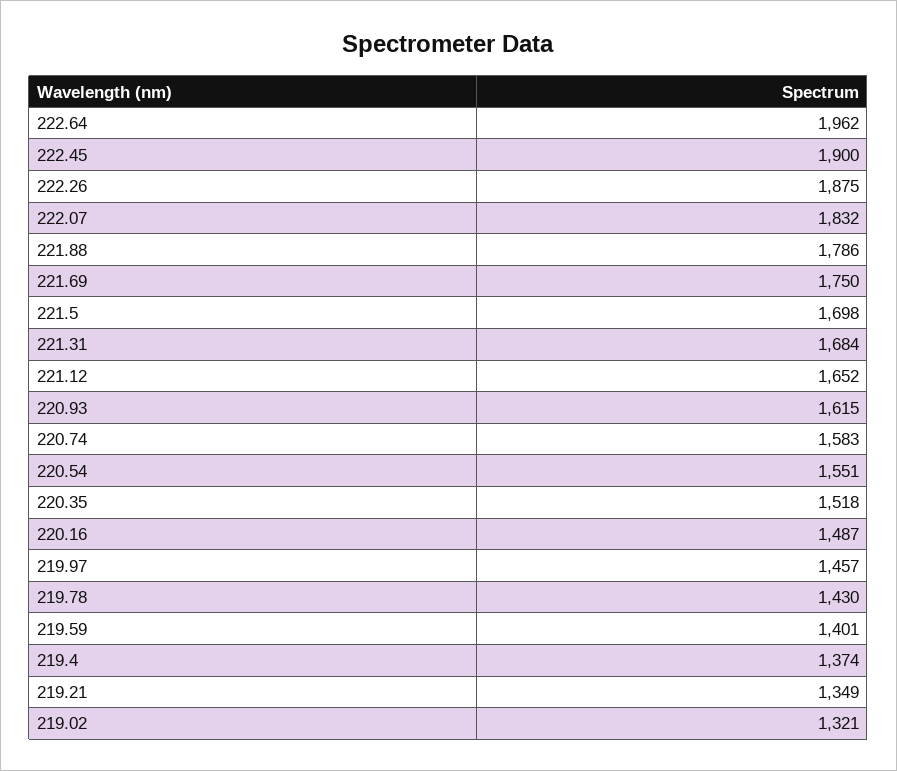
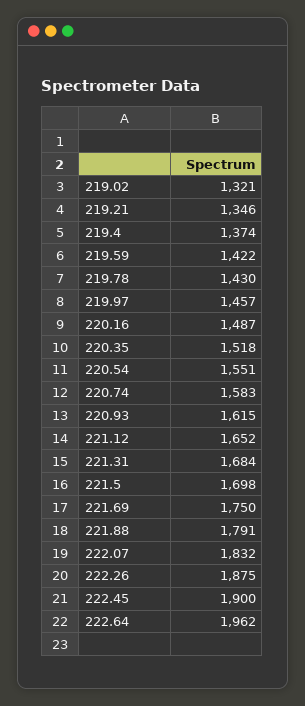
  {
    "222.64": 1962,
    "222.45": 1900,
    "222.26": 1875,
    "222.07": 1832,
-   "221.88": 1786,
+   "221.88": 1791,
    "221.69": 1750,
    "221.5": 1698,
    "221.31": 1684,
    "221.12": 1652,
    "220.93": 1615,
    "220.74": 1583,
    "220.54": 1551,
    "220.35": 1518,
    "220.16": 1487,
    "219.97": 1457,
    "219.78": 1430,
-   "219.59": 1401,
+   "219.59": 1422,
    "219.4": 1374,
-   "219.21": 1349,
+   "219.21": 1346,
    "219.02": 1321
  }

